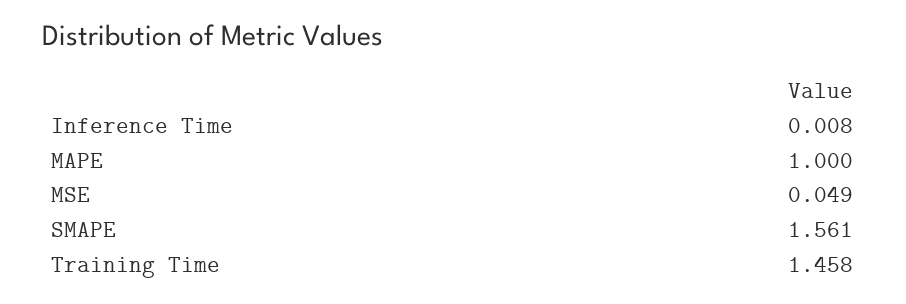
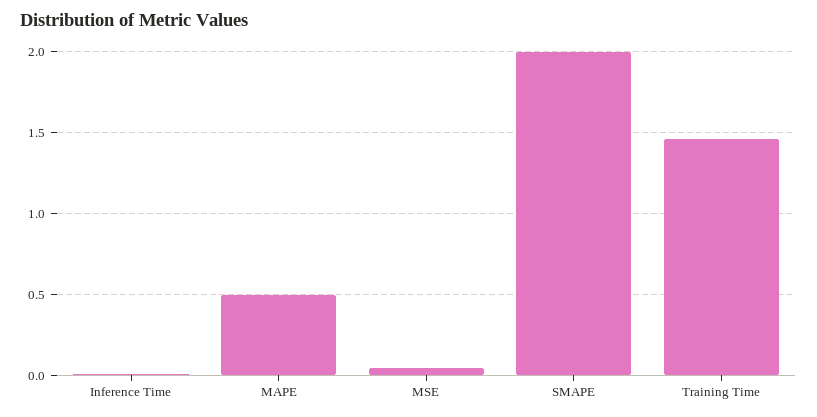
  {
    "Inference Time": 0.008,
-   "MAPE": 1,
+   "MAPE": 0.5,
    "MSE": 0.049,
-   "SMAPE": 1.561,
+   "SMAPE": 2,
    "Training Time": 1.458
  }

